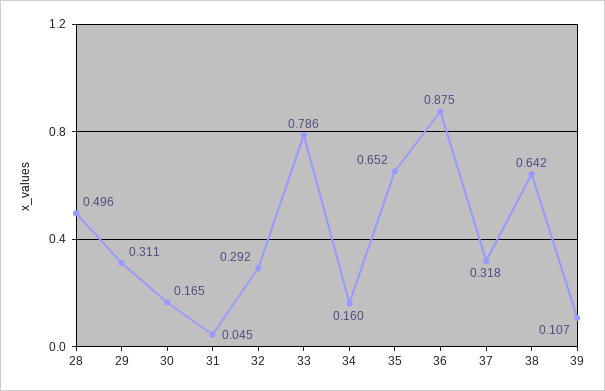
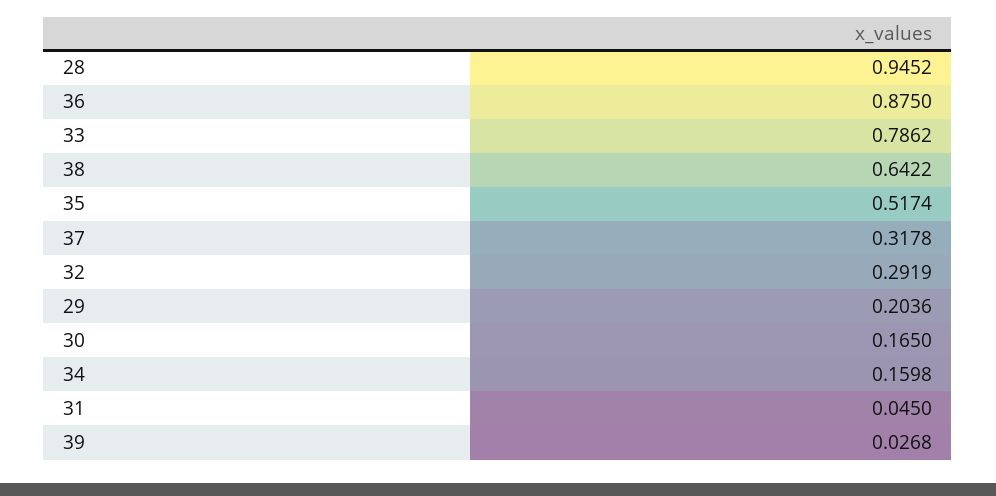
  {
-   "28": 0.496,
+   "28": 0.9452,
-   "29": 0.311,
+   "29": 0.2036,
    "30": 0.165,
    "31": 0.045,
    "32": 0.2919,
    "33": 0.7862,
    "34": 0.1598,
-   "35": 0.652,
+   "35": 0.5174,
    "36": 0.875,
    "37": 0.3178,
    "38": 0.6422,
-   "39": 0.107
+   "39": 0.0268
  }

